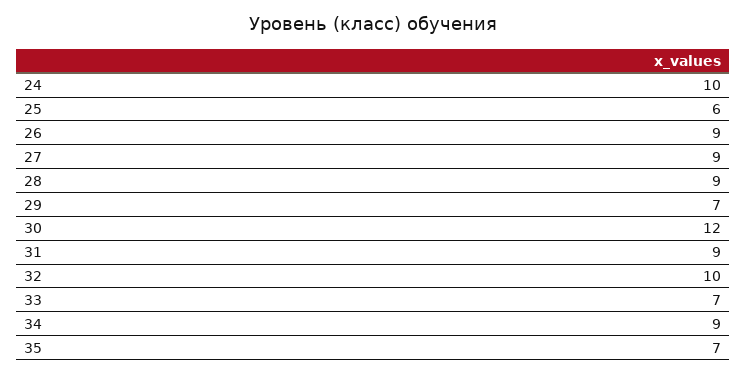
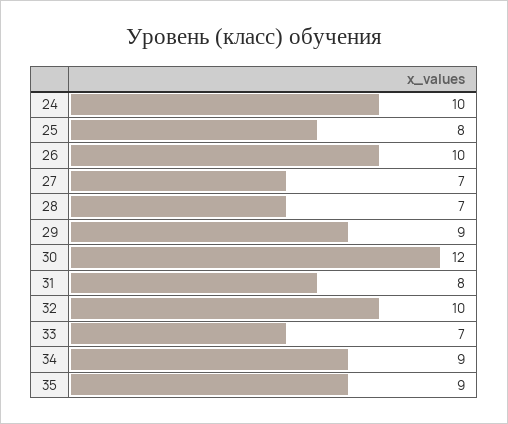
  {
    "24": 10,
-   "25": 6,
+   "25": 8,
-   "26": 9,
+   "26": 10,
-   "27": 9,
+   "27": 7,
-   "28": 9,
+   "28": 7,
-   "29": 7,
+   "29": 9,
    "30": 12,
-   "31": 9,
+   "31": 8,
    "32": 10,
    "33": 7,
    "34": 9,
-   "35": 7
+   "35": 9
  }

